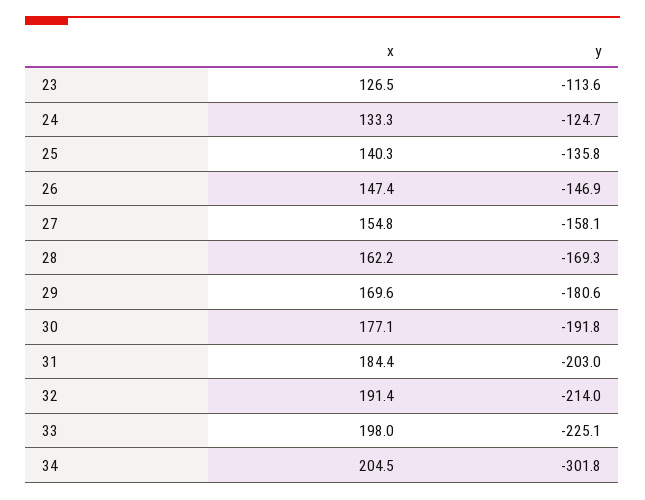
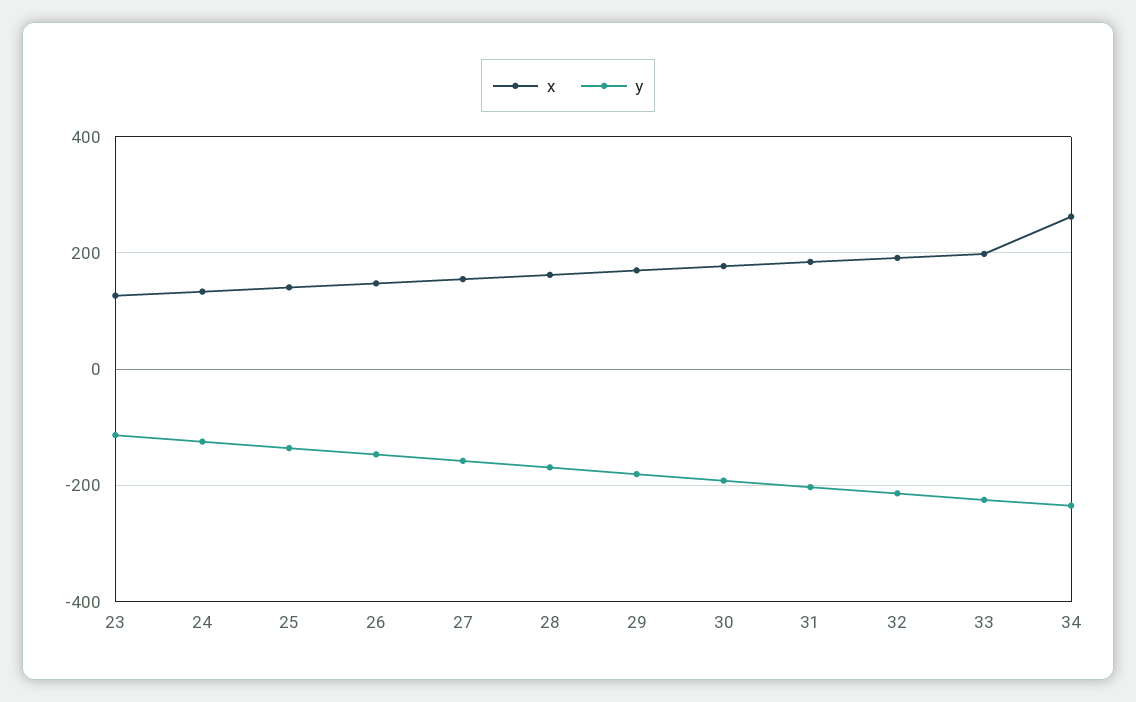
  {
    "x": {
      "23": 126.5,
      "24": 133.3,
      "25": 140.3,
      "26": 147.4,
      "27": 154.8,
      "28": 162.2,
      "29": 169.6,
      "30": 177.1,
      "31": 184.4,
      "32": 191.4,
      "33": 198,
-     "34": 204.5
+     "34": 260
    },
    "y": {
      "23": -113.6,
      "24": -124.7,
      "25": -135.8,
      "26": -146.9,
      "27": -158.1,
      "28": -169.3,
      "29": -180.6,
      "30": -191.8,
      "31": -203,
      "32": -214,
      "33": -225.1,
-     "34": -301.8
+     "34": -240
    }
  }

